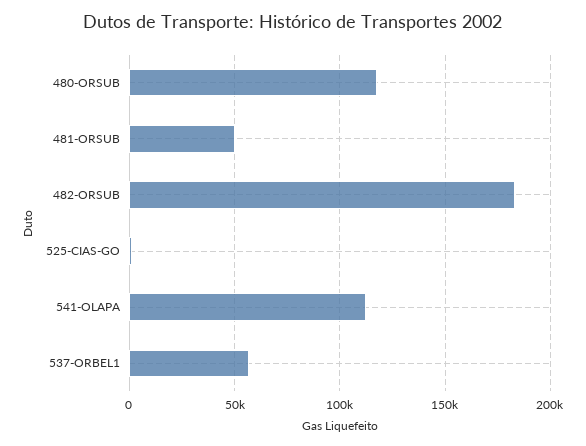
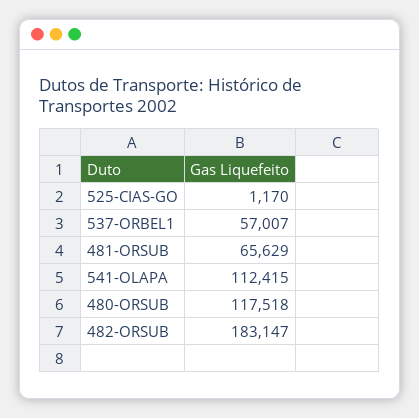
  {
    "480-ORSUB": 117518,
-   "481-ORSUB": 50000,
+   "481-ORSUB": 65629,
    "482-ORSUB": 183147,
    "525-CIAS-GO": 1170,
    "541-OLAPA": 112415,
    "537-ORBEL1": 57007
  }

